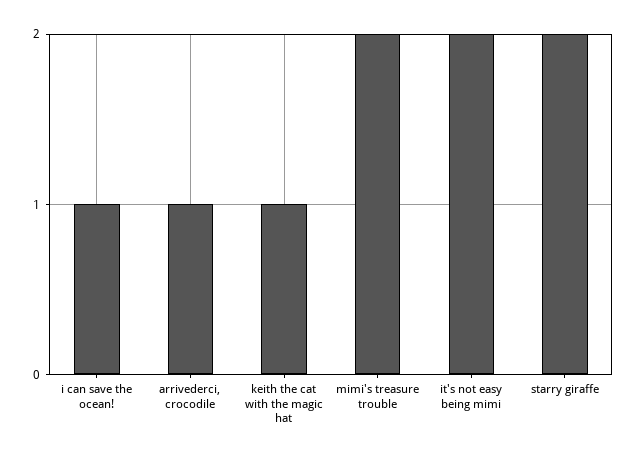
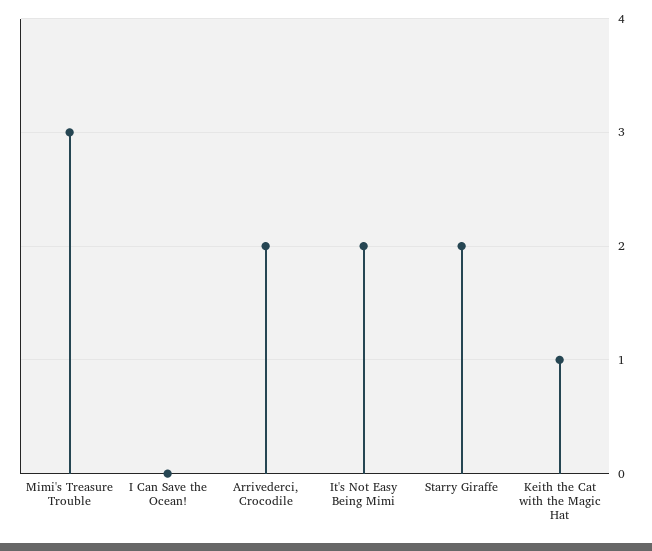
  {
-   "i can save the ocean!": 1,
+   "i can save the ocean!": 0,
-   "arrivederci, crocodile": 1,
+   "arrivederci, crocodile": 2,
    "keith the cat with the magic hat": 1,
-   "mimi's treasure trouble": 2,
+   "mimi's treasure trouble": 3,
    "it's not easy being mimi": 2,
    "starry giraffe": 2
  }

